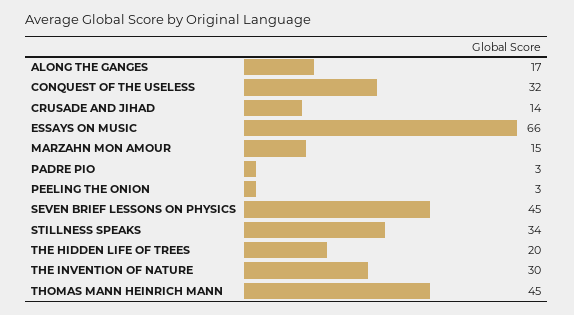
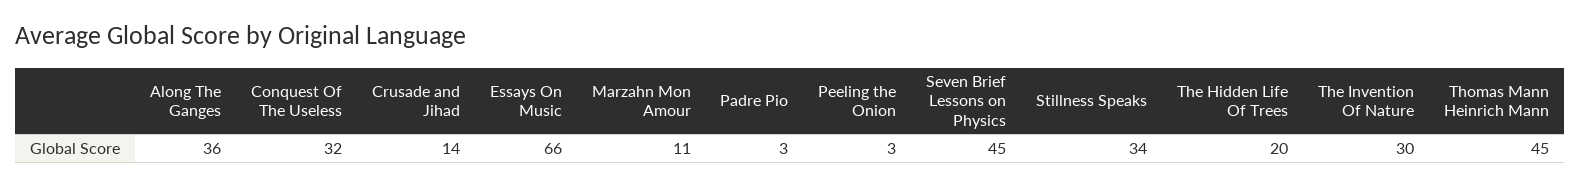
  {
-   "ALONG THE GANGES": 17,
+   "ALONG THE GANGES": 36,
    "CONQUEST OF THE USELESS": 32,
    "CRUSADE AND JIHAD": 14,
    "ESSAYS ON MUSIC": 66,
-   "MARZAHN MON AMOUR": 15,
+   "MARZAHN MON AMOUR": 11,
    "PADRE PIO": 3,
    "PEELING THE ONION": 3,
    "SEVEN BRIEF LESSONS ON PHYSICS": 45,
    "STILLNESS SPEAKS": 34,
    "THE HIDDEN LIFE OF TREES": 20,
    "THE INVENTION OF NATURE": 30,
    "THOMAS MANN HEINRICH MANN": 45
  }

